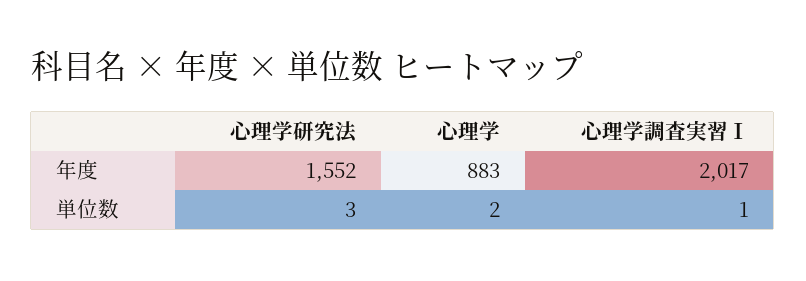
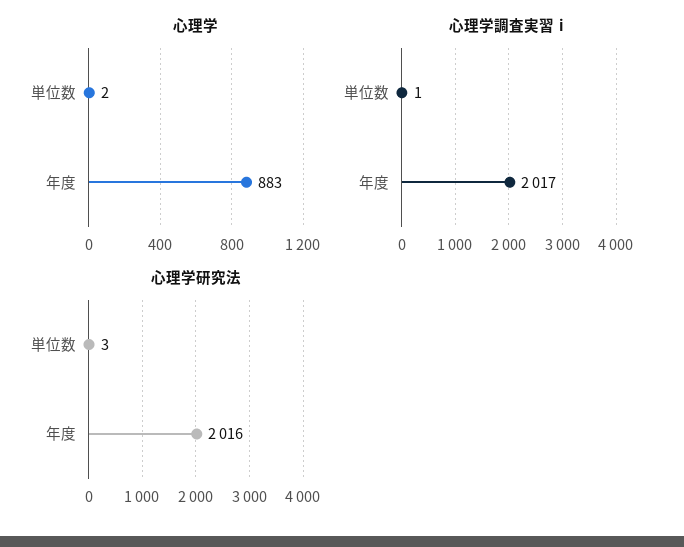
  {
    "心理学研究法": {
-     "年度": 1552,
+     "年度": 2016,
      "単位数": 3
    },
    "心理学": {
      "年度": 883,
      "単位数": 2
    },
    "心理学調査実習Ⅰ": {
      "年度": 2017,
      "単位数": 1
    }
  }

